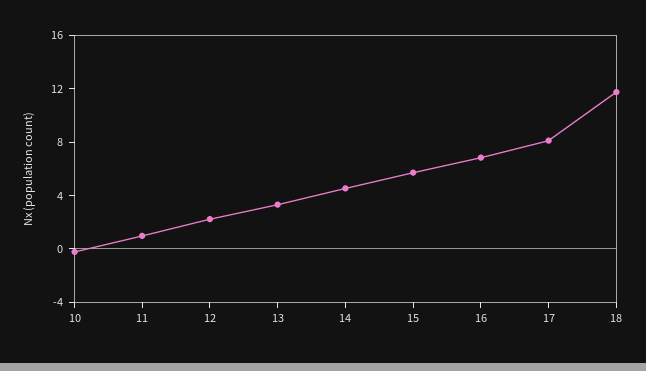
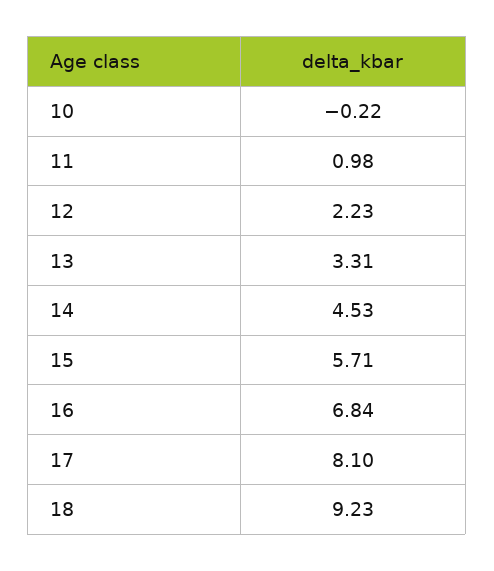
  {
    "10": -0.22,
    "11": 0.98,
    "12": 2.23,
    "13": 3.31,
    "14": 4.53,
    "15": 5.71,
    "16": 6.84,
    "17": 8.1,
-   "18": 12
+   "18": 9.23
  }

